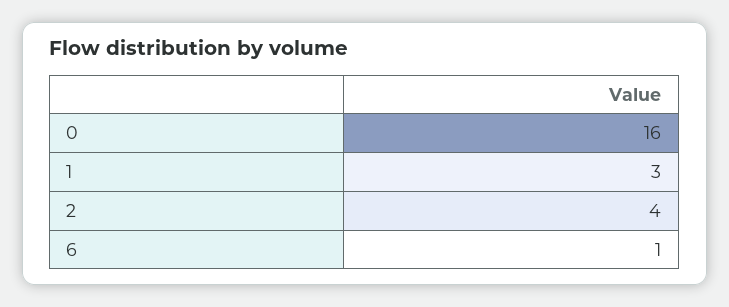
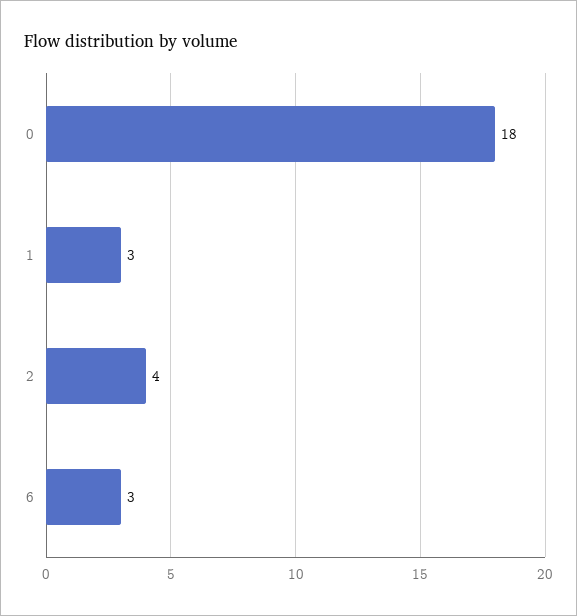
  {
-   "0": 16,
+   "0": 18,
    "1": 3,
    "2": 4,
-   "6": 1
+   "6": 3
  }

